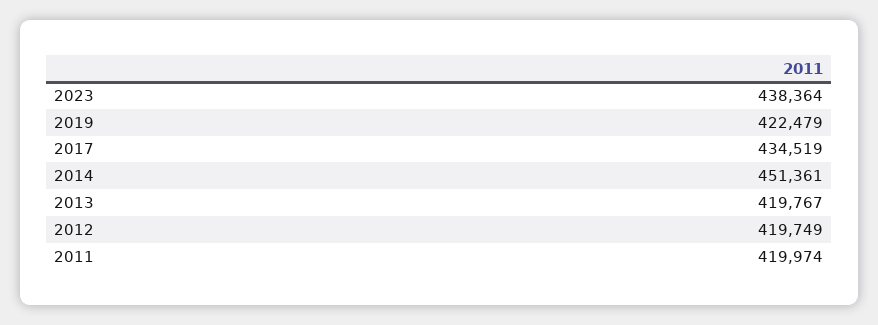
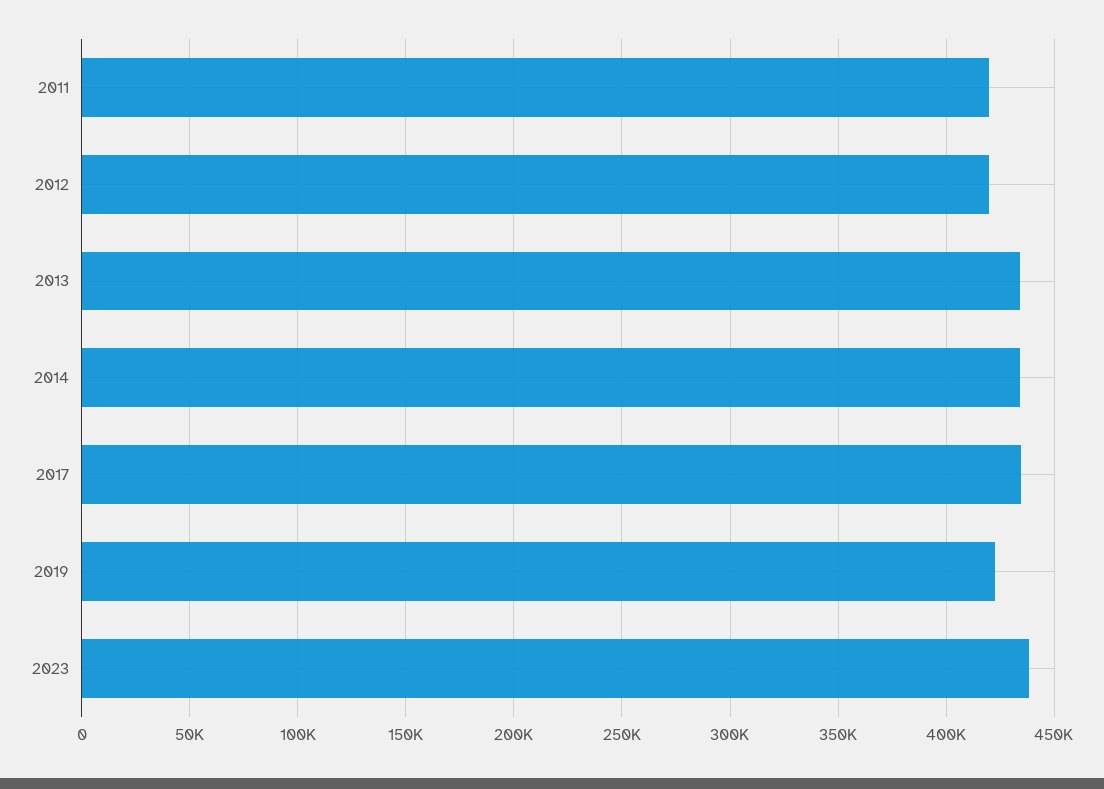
  {
    "2023": 438364,
    "2019": 422479,
    "2017": 434519,
-   "2014": 451361,
+   "2014": 435000,
-   "2013": 419767,
+   "2013": 435000,
    "2012": 419749,
    "2011": 419974
  }

